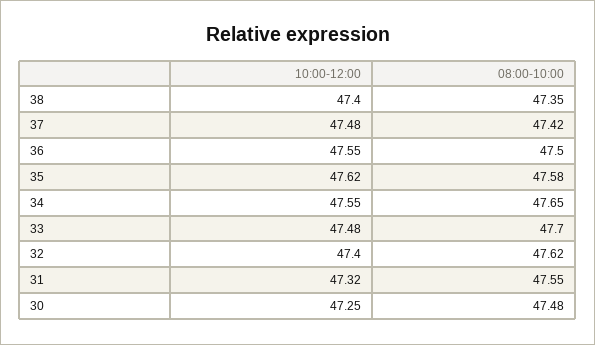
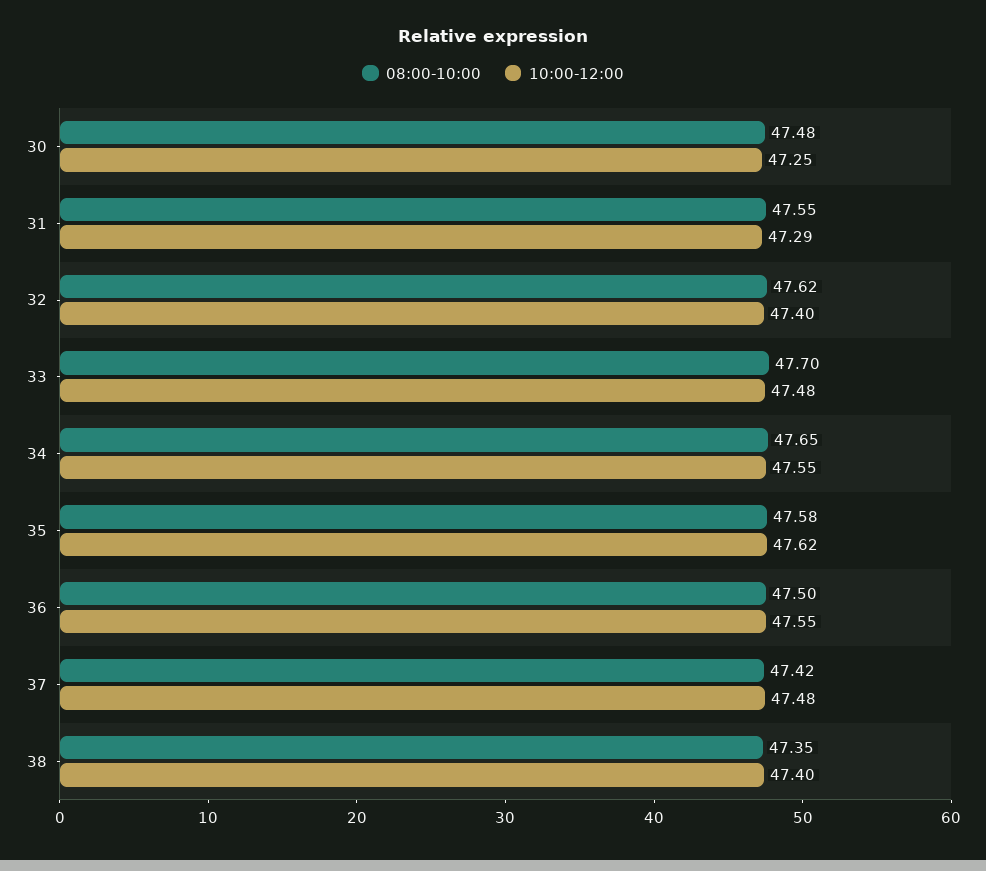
  {
    "10:00-12:00": {
      "38": 47.4,
      "37": 47.48,
      "36": 47.55,
      "35": 47.62,
      "34": 47.55,
      "33": 47.48,
      "32": 47.4,
-     "31": 47.32,
+     "31": 47.29,
      "30": 47.25
    },
    "08:00-10:00": {
      "38": 47.35,
      "37": 47.42,
      "36": 47.5,
      "35": 47.58,
      "34": 47.65,
      "33": 47.7,
      "32": 47.62,
      "31": 47.55,
      "30": 47.48
    }
  }

